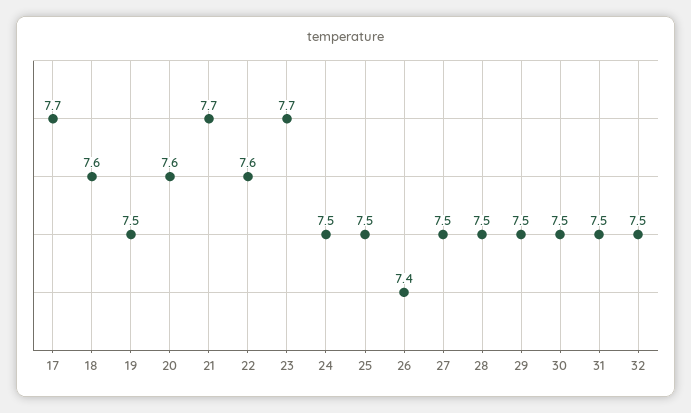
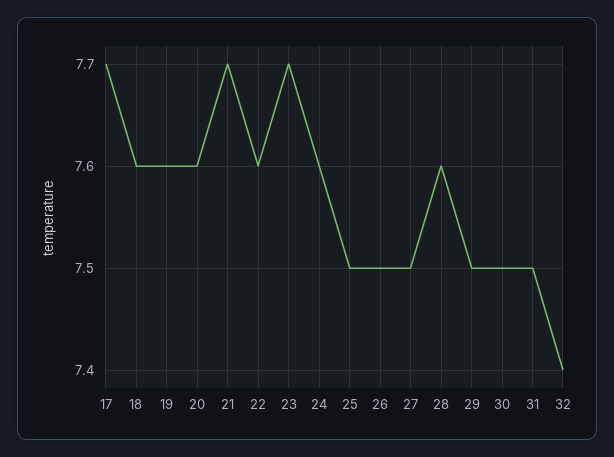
  {
    "17": 7.7,
    "18": 7.6,
-   "19": 7.5,
+   "19": 7.6,
    "20": 7.6,
    "21": 7.7,
    "22": 7.6,
    "23": 7.7,
-   "24": 7.5,
+   "24": 7.6,
    "25": 7.5,
-   "26": 7.4,
+   "26": 7.5,
    "27": 7.5,
-   "28": 7.5,
+   "28": 7.6,
    "29": 7.5,
    "30": 7.5,
    "31": 7.5,
-   "32": 7.5
+   "32": 7.4
  }

